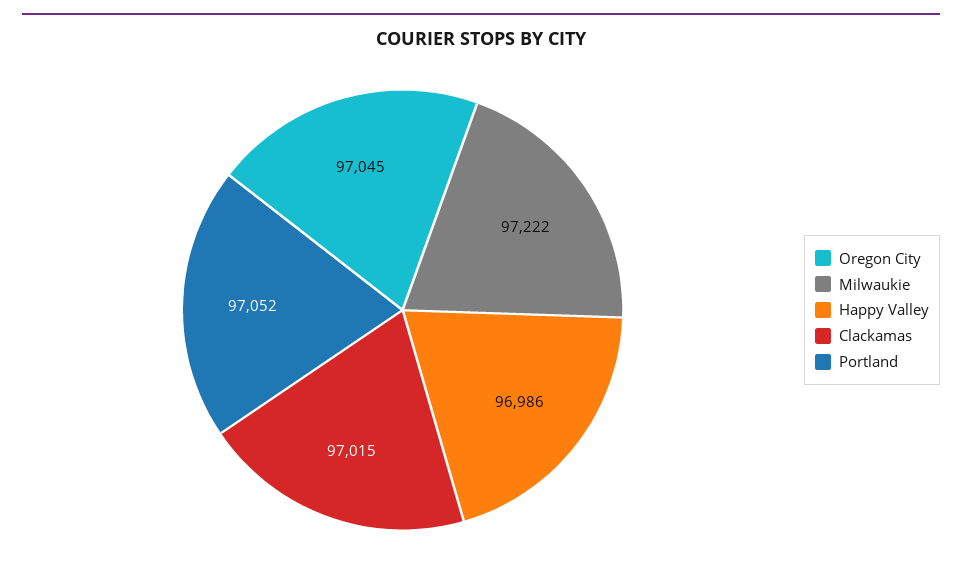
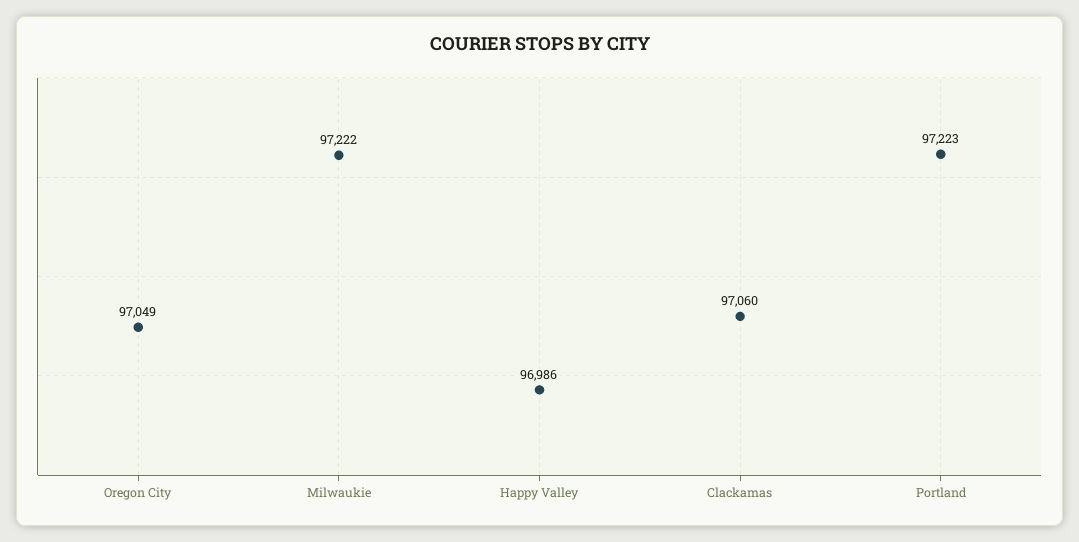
  {
-   "Oregon City": 97045,
+   "Oregon City": 97049,
    "Milwaukie": 97222,
    "Happy Valley": 96986,
-   "Clackamas": 97015,
+   "Clackamas": 97060,
-   "Portland": 97052
+   "Portland": 97223
  }

